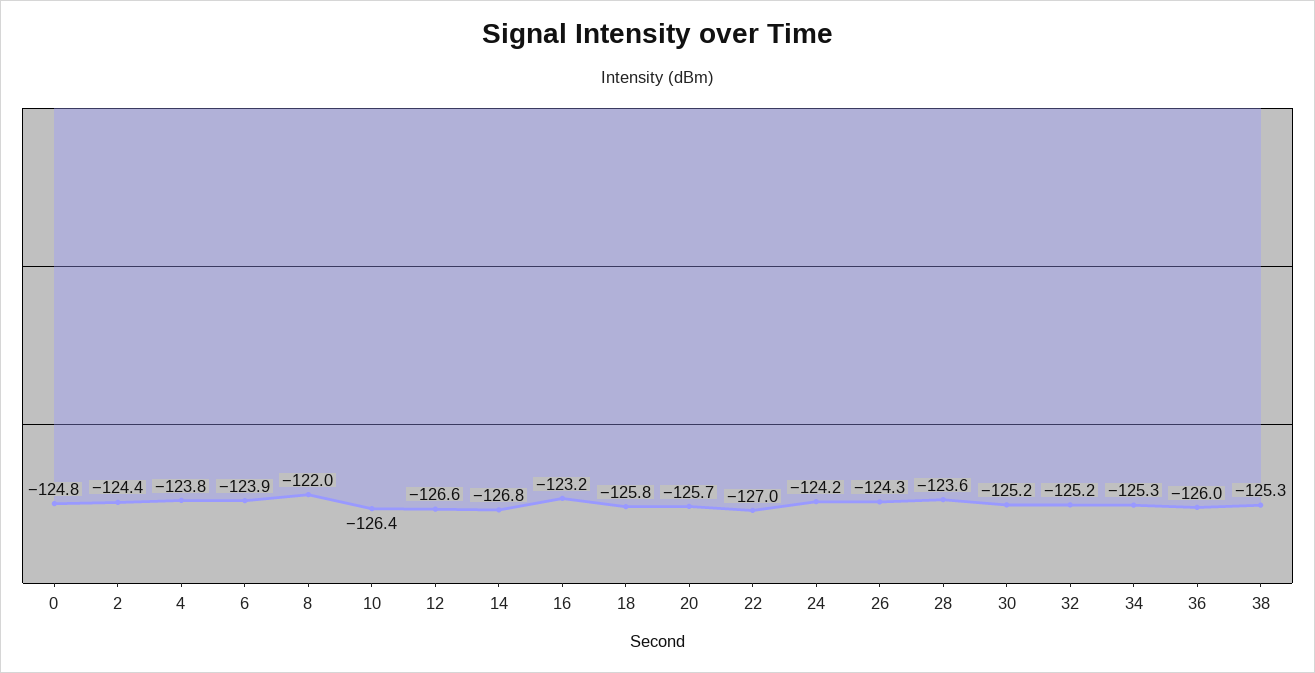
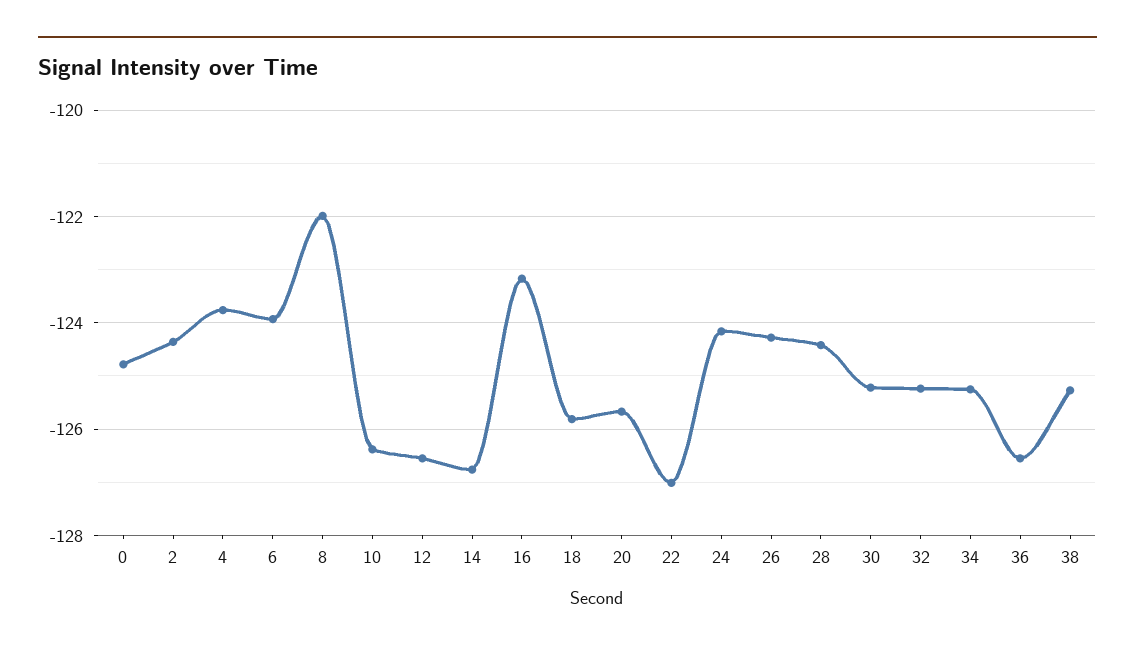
  {
    "0": -124.8,
    "2": -124.4,
    "4": -123.8,
    "6": -123.9,
    "8": -122,
    "10": -126.4,
    "12": -126.6,
    "14": -126.8,
    "16": -123.2,
    "18": -125.8,
    "20": -125.7,
    "22": -127,
    "24": -124.2,
    "26": -124.3,
-   "28": -123.6,
+   "28": -124.4,
    "30": -125.2,
    "32": -125.2,
    "34": -125.3,
-   "36": -126,
+   "36": -126.6,
    "38": -125.3
  }

